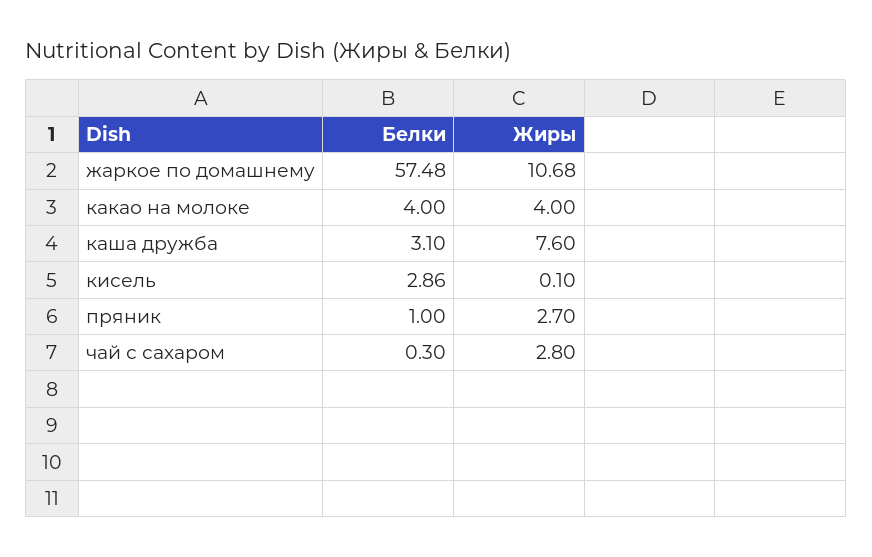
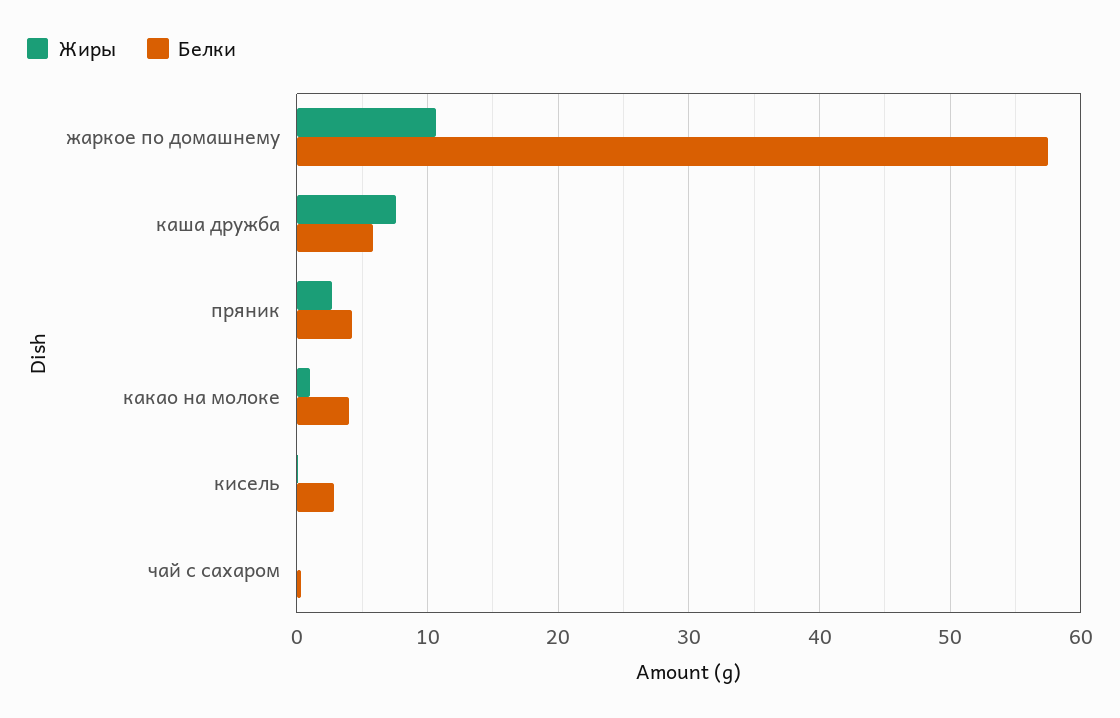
  {
    "Белки": {
      "жаркое по домашнему": 57.48,
      "какао на молоке": 4,
-     "каша дружба": 3.1,
+     "каша дружба": 6,
      "кисель": 2.86,
-     "пряник": 1,
+     "пряник": 4,
      "чай с сахаром": 0.3
    },
    "Жиры": {
      "жаркое по домашнему": 10.68,
-     "какао на молоке": 4,
+     "какао на молоке": 1,
      "каша дружба": 7.6,
      "кисель": 0.1,
      "пряник": 2.7,
-     "чай с сахаром": 2.8
+     "чай с сахаром": 0
    }
  }

